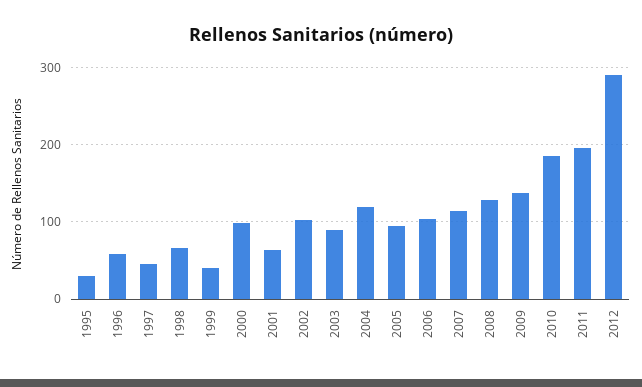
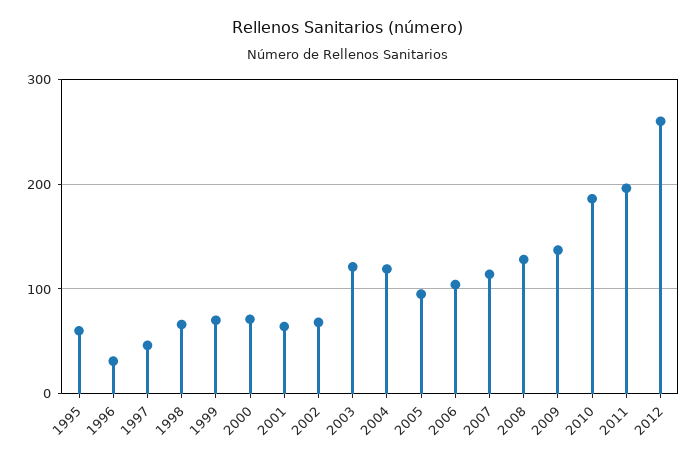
  {
-   "1995": 30,
+   "1995": 60,
-   "1996": 60,
+   "1996": 30,
    "1997": 50,
    "1998": 70,
-   "1999": 40,
+   "1999": 70,
-   "2000": 100,
+   "2000": 70,
    "2001": 60,
-   "2002": 100,
+   "2002": 70,
-   "2003": 90,
+   "2003": 120,
    "2004": 120,
    "2005": 100,
    "2006": 100,
    "2007": 110,
    "2008": 130,
    "2009": 140,
    "2010": 190,
    "2011": 200,
-   "2012": 290
+   "2012": 260
  }

